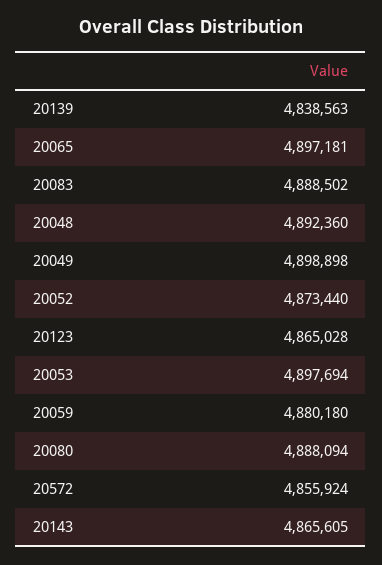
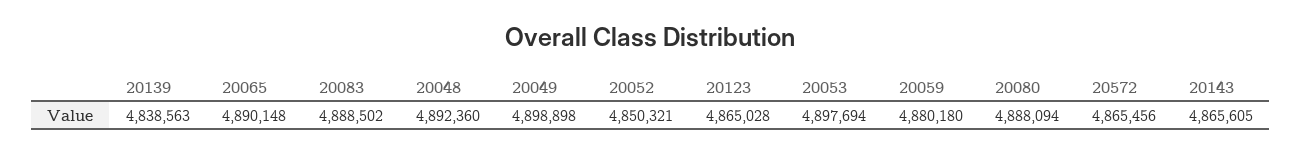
  {
    "20139": 4838563,
-   "20065": 4897181,
+   "20065": 4890148,
    "20083": 4888502,
    "20048": 4892360,
    "20049": 4898898,
-   "20052": 4873440,
+   "20052": 4850321,
    "20123": 4865028,
    "20053": 4897694,
    "20059": 4880180,
    "20080": 4888094,
-   "20572": 4855924,
+   "20572": 4865456,
    "20143": 4865605
  }

